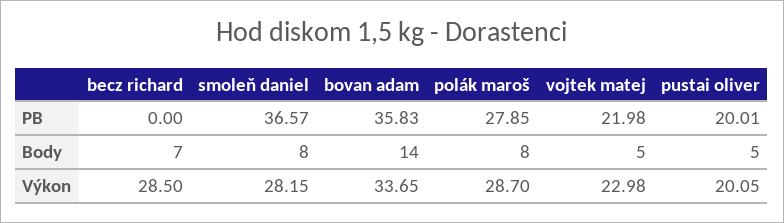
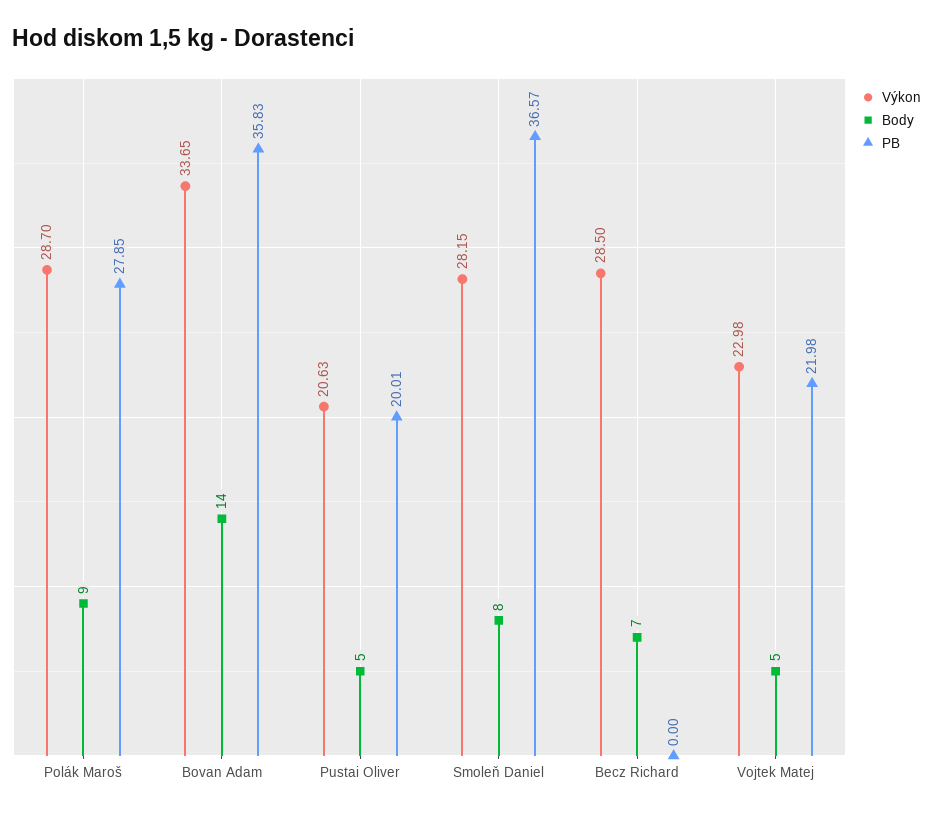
  {
    "PB": {
      "becz richard": 0,
      "smoleň daniel": 36.57,
      "bovan adam": 35.83,
      "polák maroš": 27.85,
      "vojtek matej": 21.98,
      "pustai oliver": 20.01
    },
    "Body": {
      "becz richard": 7,
      "smoleň daniel": 8,
      "bovan adam": 14,
-     "polák maroš": 8,
+     "polák maroš": 9,
      "vojtek matej": 5,
      "pustai oliver": 5
    },
    "Výkon": {
      "becz richard": 28.5,
      "smoleň daniel": 28.15,
      "bovan adam": 33.65,
      "polák maroš": 28.7,
      "vojtek matej": 22.98,
-     "pustai oliver": 20.05
+     "pustai oliver": 20.63
    }
  }

